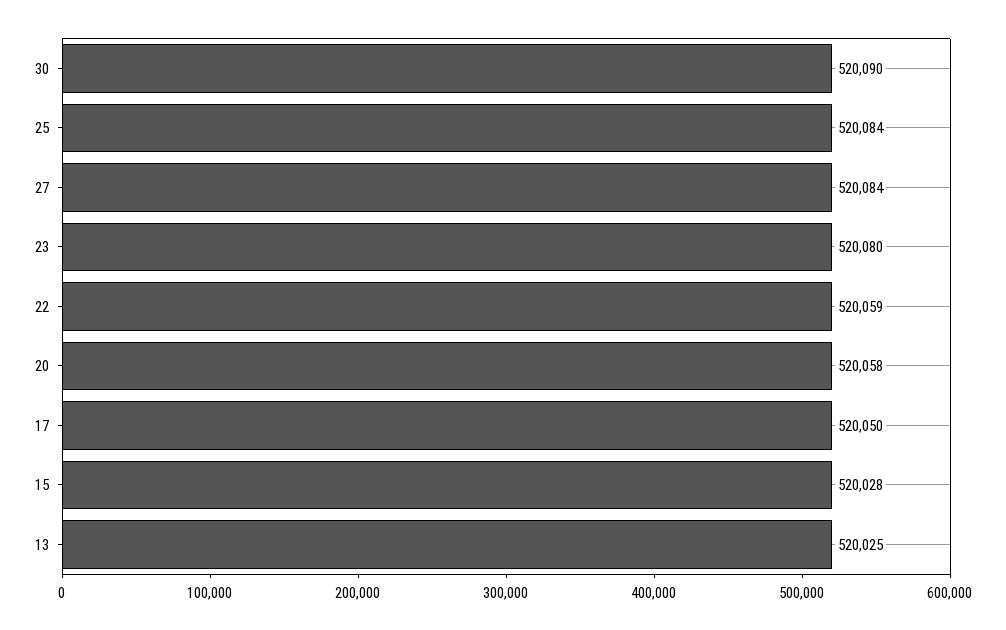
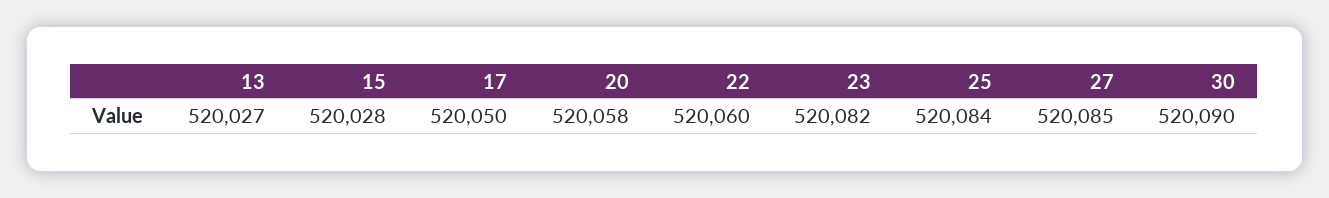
  {
    "30": 520090,
    "25": 520084,
-   "27": 520084,
+   "27": 520085,
-   "23": 520080,
+   "23": 520082,
-   "22": 520059,
+   "22": 520060,
    "20": 520058,
    "17": 520050,
    "15": 520028,
-   "13": 520025
+   "13": 520027
  }

